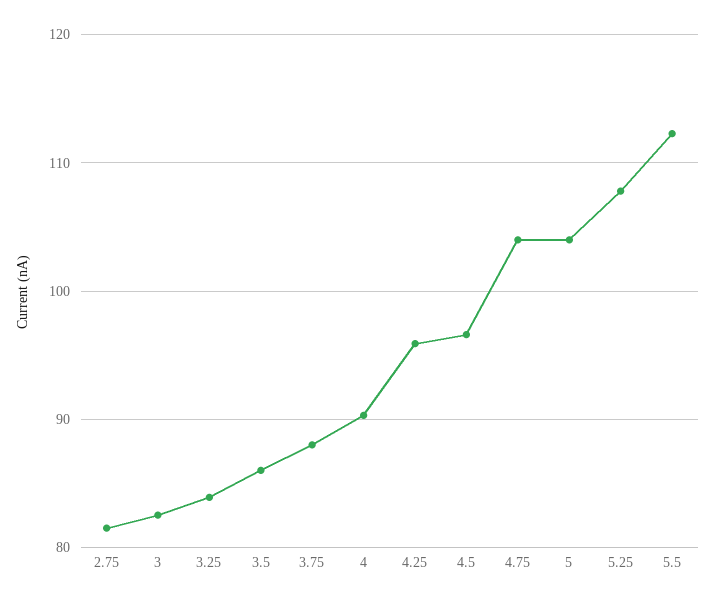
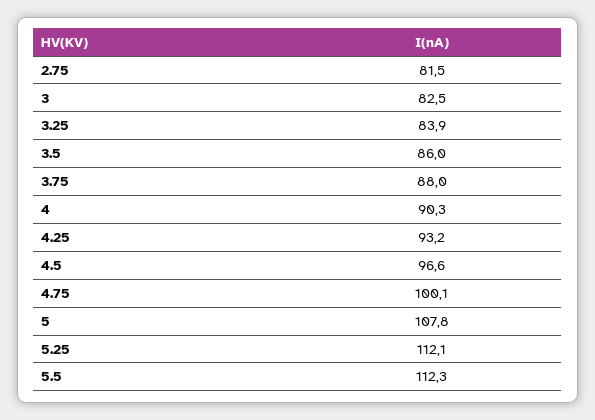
  {
    "2.75": 81.5,
    "3": 82.5,
    "3.25": 83.9,
    "3.5": 86,
    "3.75": 88,
    "4": 90.3,
-   "4.25": 96,
+   "4.25": 93.2,
    "4.5": 96.6,
-   "4.75": 104,
+   "4.75": 100.1,
-   "5": 104,
+   "5": 107.8,
-   "5.25": 108,
+   "5.25": 112.1,
    "5.5": 112.3
  }

